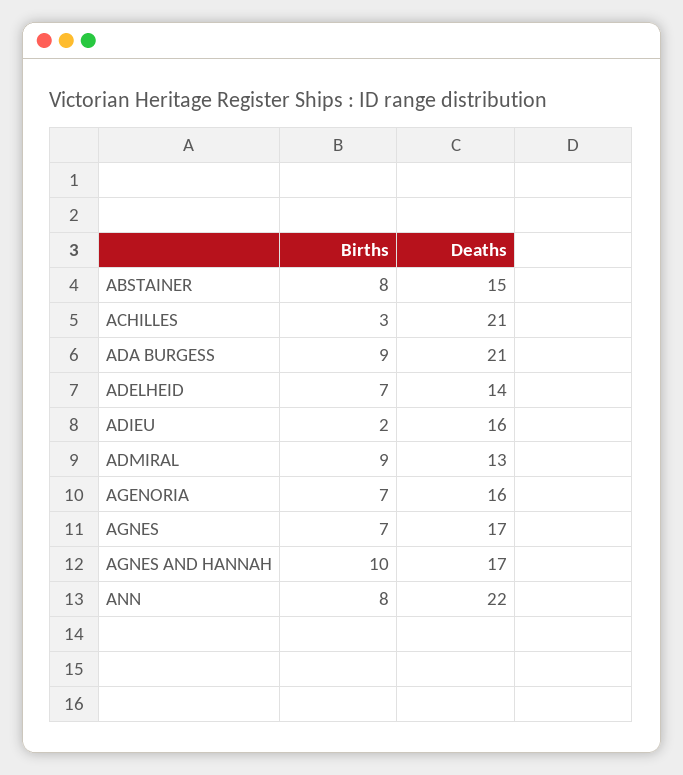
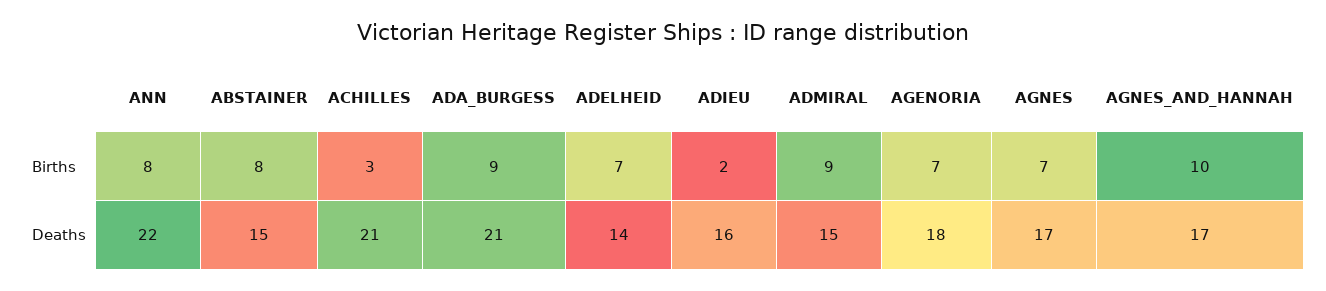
  {
    "Births": {
      "ABSTAINER": 8,
      "ACHILLES": 3,
      "ADA BURGESS": 9,
      "ADELHEID": 7,
      "ADIEU": 2,
      "ADMIRAL": 9,
      "AGENORIA": 7,
      "AGNES": 7,
      "AGNES AND HANNAH": 10,
      "ANN": 8
    },
    "Deaths": {
      "ABSTAINER": 15,
      "ACHILLES": 21,
      "ADA BURGESS": 21,
      "ADELHEID": 14,
      "ADIEU": 16,
-     "ADMIRAL": 13,
+     "ADMIRAL": 15,
-     "AGENORIA": 16,
+     "AGENORIA": 18,
      "AGNES": 17,
      "AGNES AND HANNAH": 17,
      "ANN": 22
    }
  }

